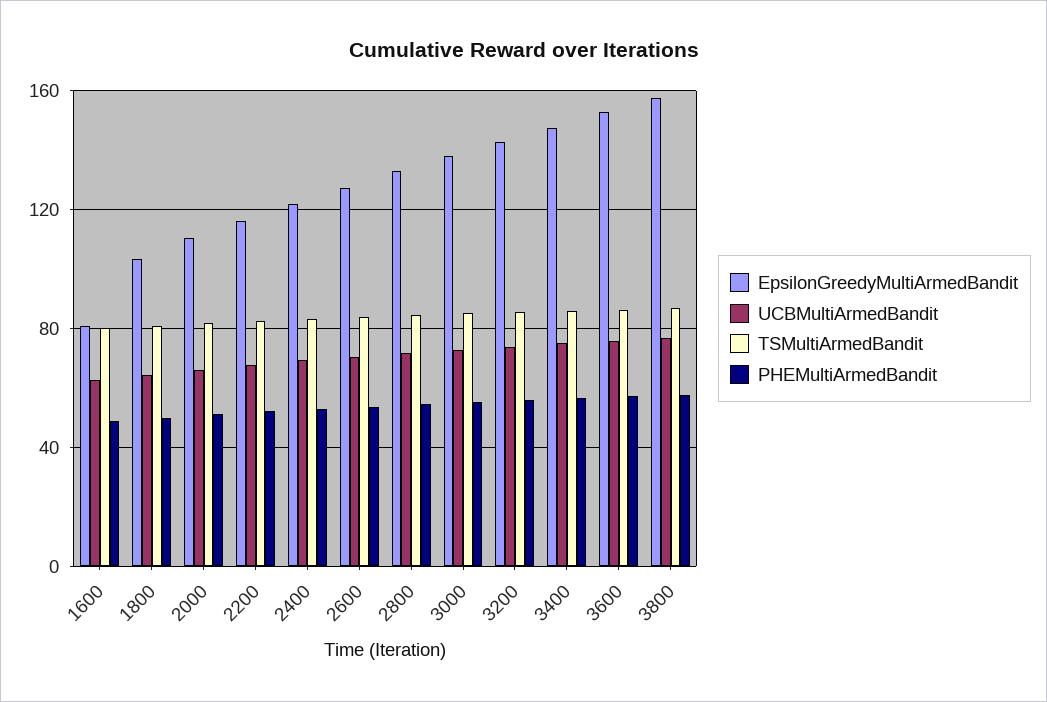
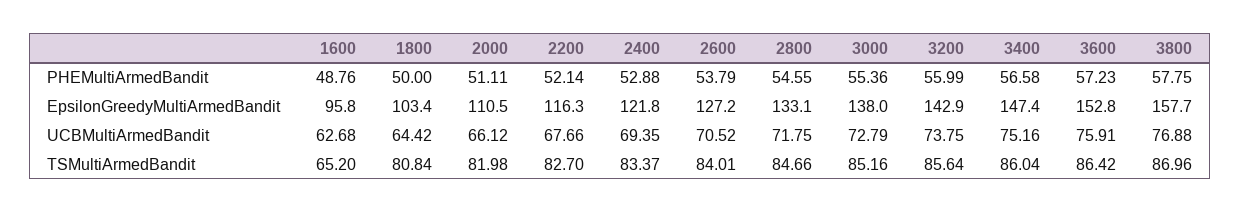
  {
    "EpsilonGreedyMultiArmedBandit": {
-     "1600": 80,
+     "1600": 95.8,
      "1800": 103.4,
      "2000": 110.5,
      "2200": 116.3,
      "2400": 121.8,
      "2600": 127.2,
      "2800": 133.1,
      "3000": 138,
      "3200": 142.9,
      "3400": 147.4,
      "3600": 152.8,
      "3800": 157.7
    },
    "UCBMultiArmedBandit": {
      "1600": 62.68,
      "1800": 64.42,
      "2000": 66.12,
      "2200": 67.66,
      "2400": 69.35,
      "2600": 70.52,
      "2800": 71.75,
      "3000": 72.79,
      "3200": 73.75,
      "3400": 75.16,
      "3600": 75.91,
      "3800": 76.88
    },
    "TSMultiArmedBandit": {
-     "1600": 80,
+     "1600": 65.2,
      "1800": 80.84,
      "2000": 81.98,
      "2200": 82.7,
      "2400": 83.37,
      "2600": 84.01,
      "2800": 84.66,
      "3000": 85.16,
      "3200": 85.64,
      "3400": 86.04,
      "3600": 86.42,
      "3800": 86.96
    },
    "PHEMultiArmedBandit": {
      "1600": 48.76,
      "1800": 50,
      "2000": 51.11,
      "2200": 52.14,
      "2400": 52.88,
      "2600": 53.79,
      "2800": 54.55,
      "3000": 55.36,
      "3200": 55.99,
      "3400": 56.58,
      "3600": 57.23,
      "3800": 57.75
    }
  }

